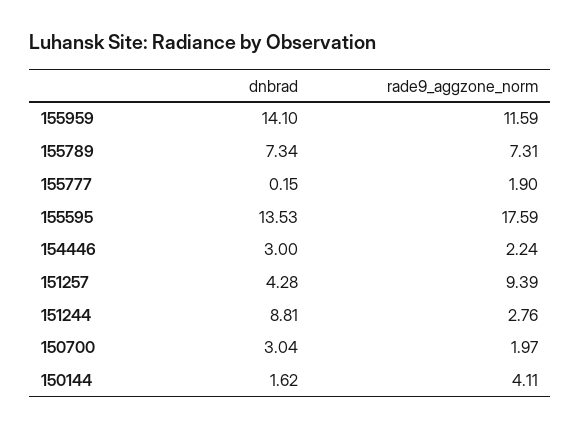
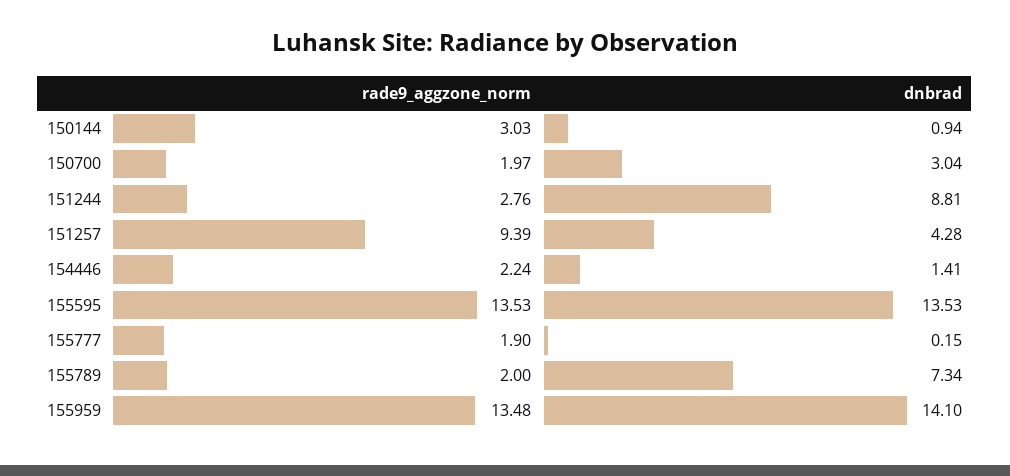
  {
    "dnbrad": {
      "155959": 14.1,
      "155789": 7.34,
      "155777": 0.15,
      "155595": 13.53,
-     "154446": 3,
+     "154446": 1.41,
      "151257": 4.28,
      "151244": 8.81,
      "150700": 3.04,
-     "150144": 1.62
+     "150144": 0.94
    },
    "rade9_aggzone_norm": {
-     "155959": 11.59,
+     "155959": 13.48,
-     "155789": 7.31,
+     "155789": 2,
      "155777": 1.9,
-     "155595": 17.59,
+     "155595": 13.53,
      "154446": 2.24,
      "151257": 9.39,
      "151244": 2.76,
      "150700": 1.97,
-     "150144": 4.11
+     "150144": 3.03
    }
  }

